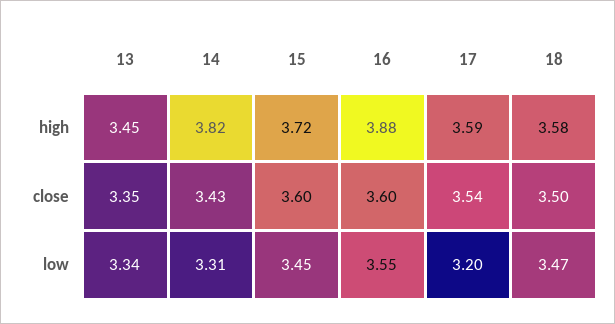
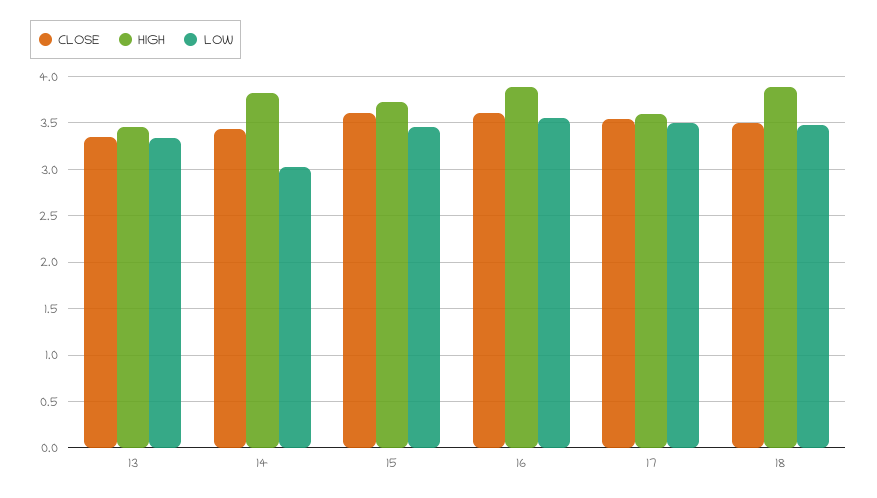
  {
    "high": {
      "13": 3.45,
      "14": 3.82,
      "15": 3.72,
      "16": 3.88,
      "17": 3.59,
-     "18": 3.58
+     "18": 3.9
    },
    "close": {
      "13": 3.35,
      "14": 3.43,
      "15": 3.6,
      "16": 3.6,
      "17": 3.54,
      "18": 3.5
    },
    "low": {
      "13": 3.34,
-     "14": 3.31,
+     "14": 3,
      "15": 3.45,
      "16": 3.55,
-     "17": 3.2,
+     "17": 3.5,
      "18": 3.47
    }
  }

